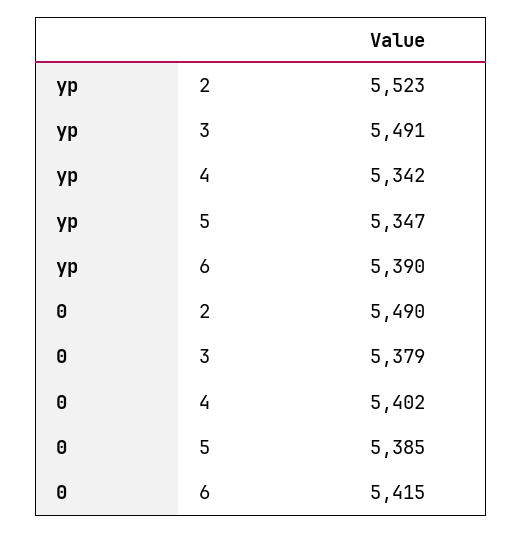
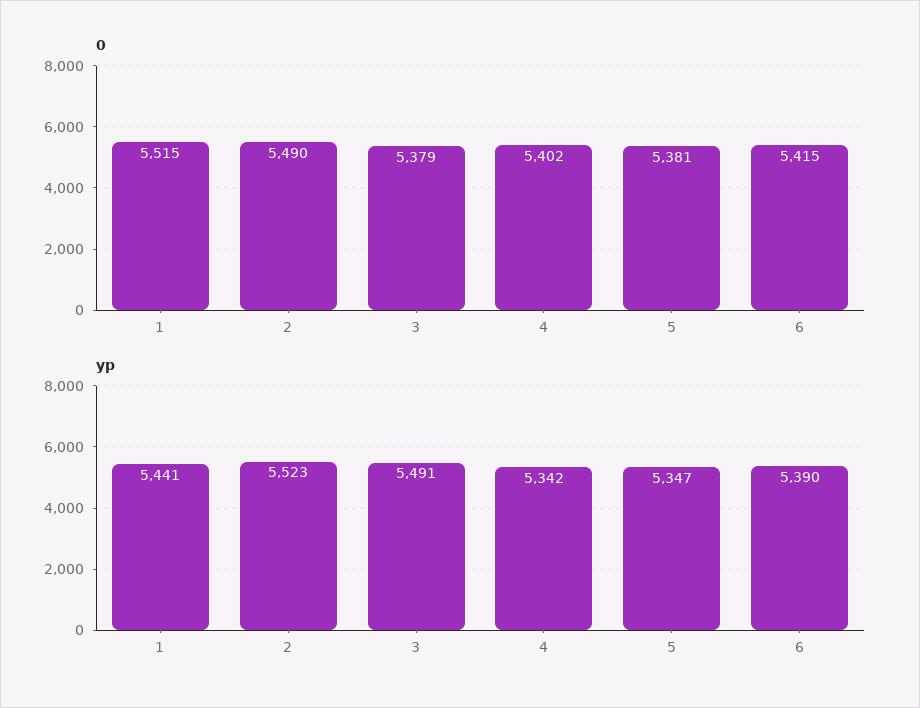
  {
    "yp": {
      "2": 5523,
      "3": 5491,
      "4": 5342,
      "5": 5347,
-     "6": 5390
+     "6": 5390,
+     "1": 5441
    },
    "0": {
      "2": 5490,
      "3": 5379,
      "4": 5402,
-     "5": 5385,
+     "5": 5381,
-     "6": 5415
+     "6": 5415,
+     "1": 5515
    }
  }

